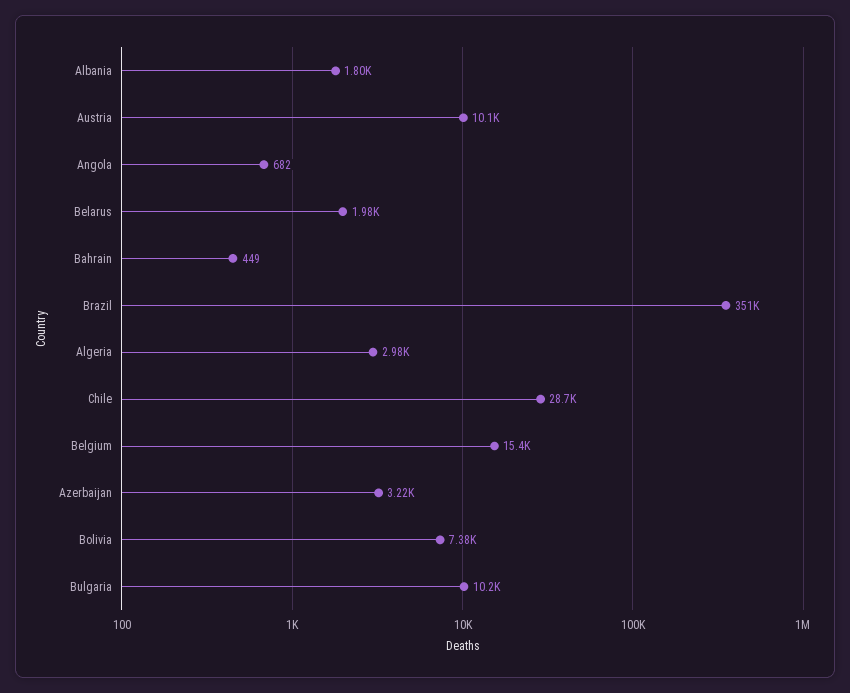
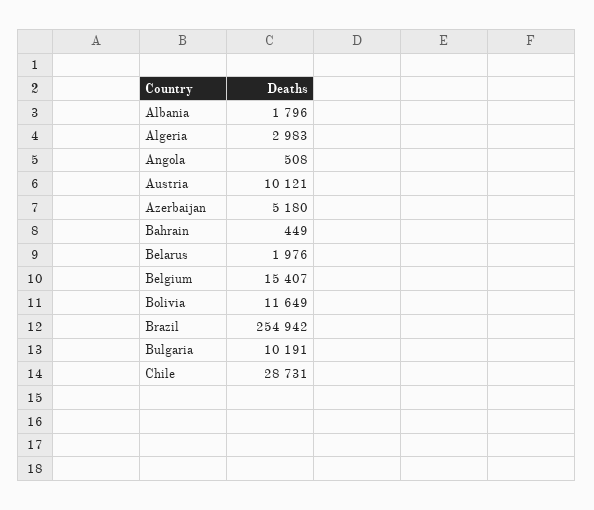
  {
    "Albania": 1796,
    "Austria": 10121,
-   "Angola": 682,
+   "Angola": 508,
    "Belarus": 1976,
    "Bahrain": 449,
-   "Brazil": 351000,
+   "Brazil": 254942,
    "Algeria": 2983,
    "Chile": 28731,
    "Belgium": 15407,
-   "Azerbaijan": 3220,
+   "Azerbaijan": 5180,
-   "Bolivia": 7380,
+   "Bolivia": 11649,
    "Bulgaria": 10191
  }

